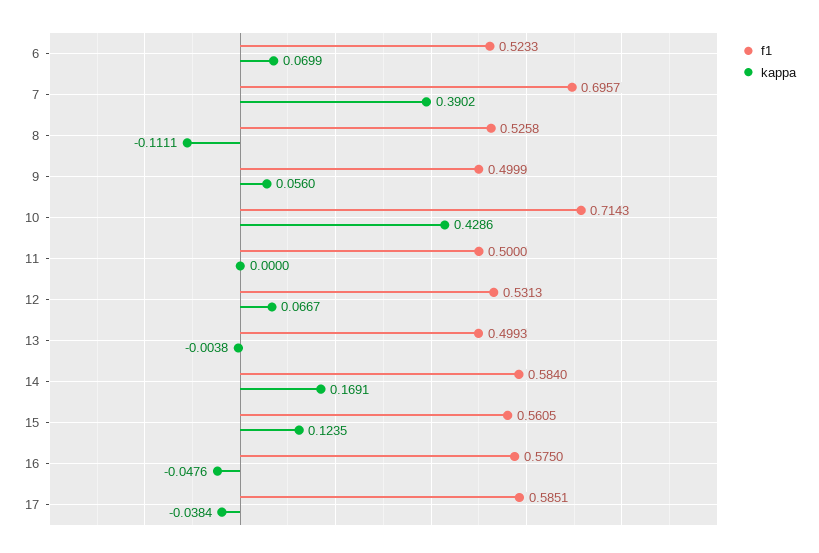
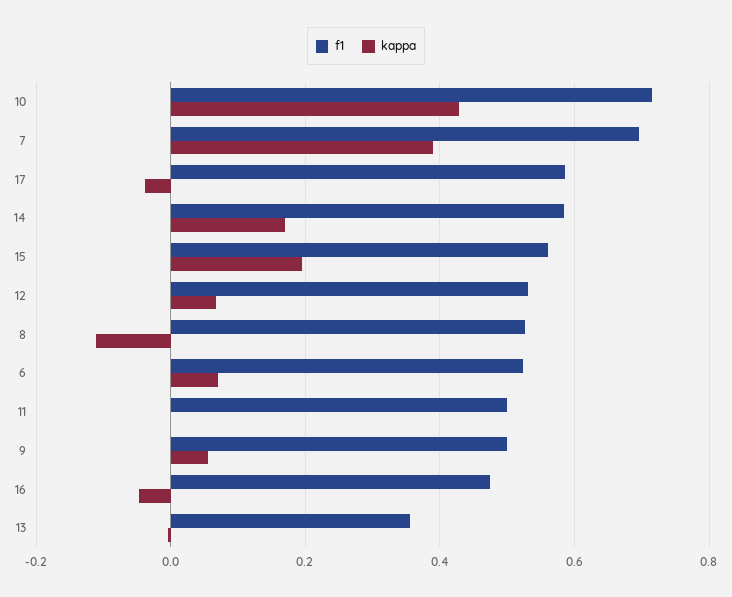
  {
    "f1": {
      "6": 0.5233,
      "7": 0.6957,
      "8": 0.5258,
      "9": 0.4999,
      "10": 0.7143,
      "11": 0.5,
      "12": 0.5313,
-     "13": 0.4993,
+     "13": 0.36,
      "14": 0.584,
      "15": 0.5605,
-     "16": 0.575,
+     "16": 0.48,
      "17": 0.5851
    },
    "kappa": {
      "6": 0.0699,
      "7": 0.3902,
      "8": -0.1111,
      "9": 0.056,
      "10": 0.4286,
      "11": 0,
      "12": 0.0667,
      "13": -0.0038,
      "14": 0.1691,
-     "15": 0.1235,
+     "15": 0.2,
      "16": -0.0476,
      "17": -0.0384
    }
  }

